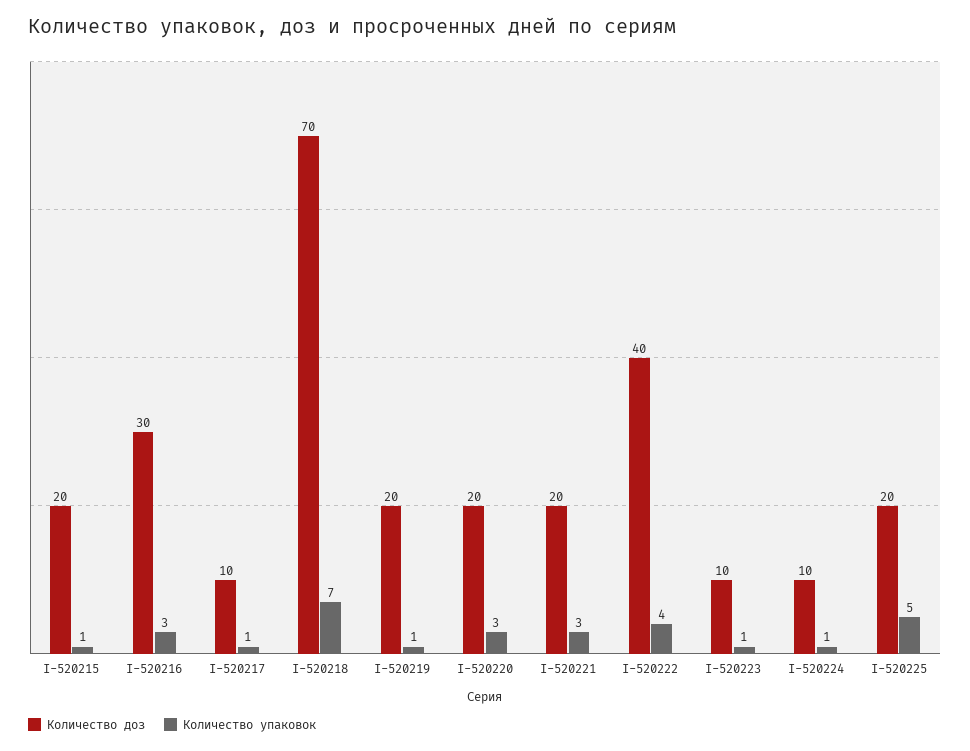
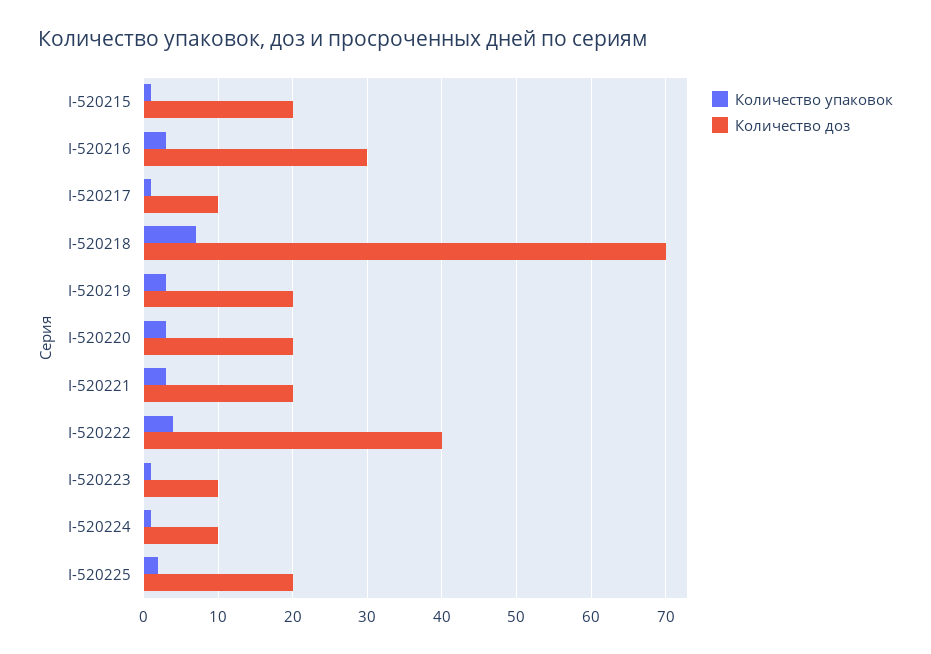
  {
    "Количество доз": {
      "I-520215": 20,
      "I-520216": 30,
      "I-520217": 10,
      "I-520218": 70,
      "I-520219": 20,
      "I-520220": 20,
      "I-520221": 20,
      "I-520222": 40,
      "I-520223": 10,
      "I-520224": 10,
      "I-520225": 20
    },
    "Количество упаковок": {
      "I-520215": 1,
      "I-520216": 3,
      "I-520217": 1,
      "I-520218": 7,
-     "I-520219": 1,
+     "I-520219": 3,
      "I-520220": 3,
      "I-520221": 3,
      "I-520222": 4,
      "I-520223": 1,
      "I-520224": 1,
-     "I-520225": 5
+     "I-520225": 2
    }
  }

